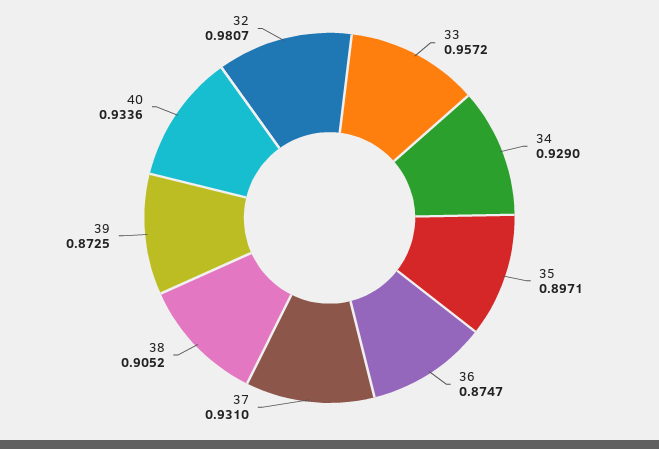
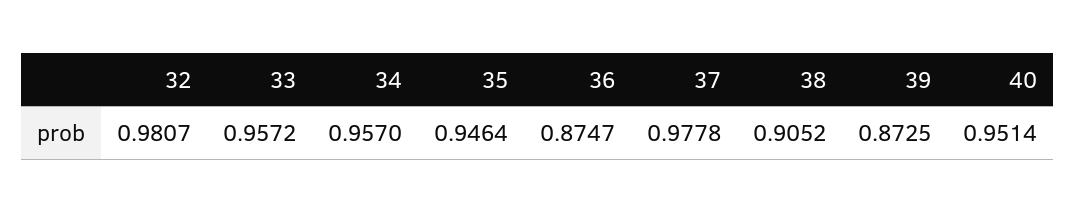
  {
    "33": 0.9572,
-   "34": 0.929,
+   "34": 0.957,
-   "35": 0.8971,
+   "35": 0.9464,
    "36": 0.8747,
-   "37": 0.931,
+   "37": 0.9778,
    "38": 0.9052,
    "39": 0.8725,
-   "40": 0.9336,
+   "40": 0.9514,
    "32": 0.9807
  }

